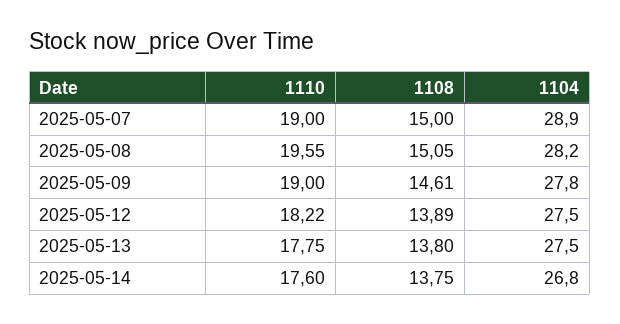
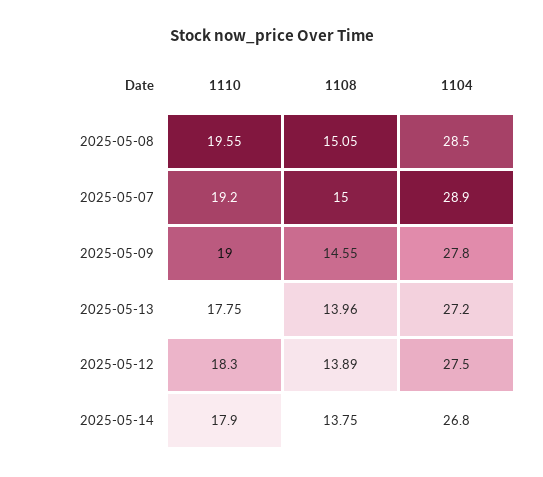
  {
    "1110": {
-     "2025-05-07": 19,
+     "2025-05-07": 19.2,
      "2025-05-08": 19.55,
      "2025-05-09": 19,
-     "2025-05-12": 18.22,
+     "2025-05-12": 18.3,
      "2025-05-13": 17.75,
-     "2025-05-14": 17.6
+     "2025-05-14": 17.9
    },
    "1108": {
      "2025-05-07": 15,
      "2025-05-08": 15.05,
-     "2025-05-09": 14.61,
+     "2025-05-09": 14.55,
      "2025-05-12": 13.89,
-     "2025-05-13": 13.8,
+     "2025-05-13": 13.96,
      "2025-05-14": 13.75
    },
    "1104": {
      "2025-05-07": 28.9,
-     "2025-05-08": 28.2,
+     "2025-05-08": 28.5,
      "2025-05-09": 27.8,
      "2025-05-12": 27.5,
-     "2025-05-13": 27.5,
+     "2025-05-13": 27.2,
      "2025-05-14": 26.8
    }
  }

